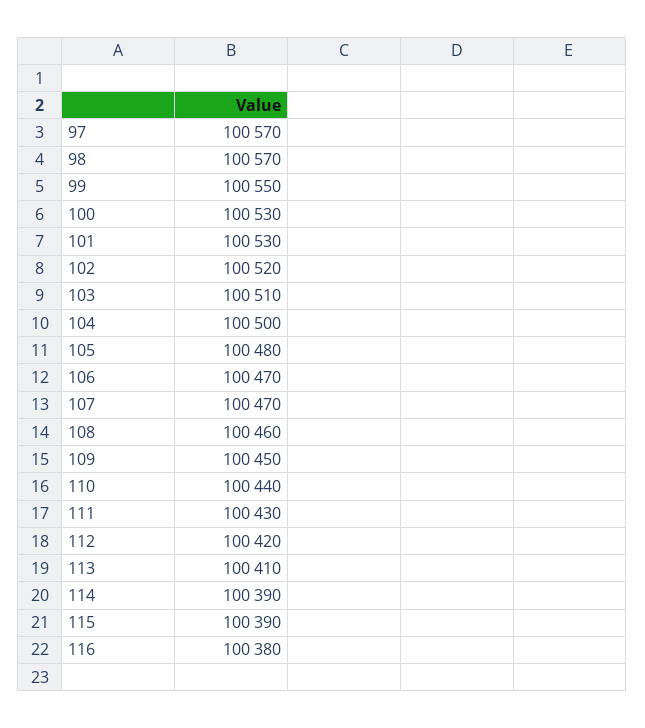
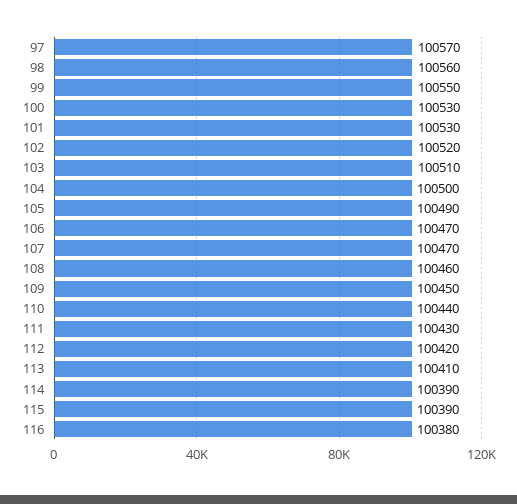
  {
    "97": 100570,
-   "98": 100570,
+   "98": 100560,
    "99": 100550,
    "100": 100530,
    "101": 100530,
    "102": 100520,
    "103": 100510,
    "104": 100500,
-   "105": 100480,
+   "105": 100490,
    "106": 100470,
    "107": 100470,
    "108": 100460,
    "109": 100450,
    "110": 100440,
    "111": 100430,
    "112": 100420,
    "113": 100410,
    "114": 100390,
    "115": 100390,
    "116": 100380
  }

